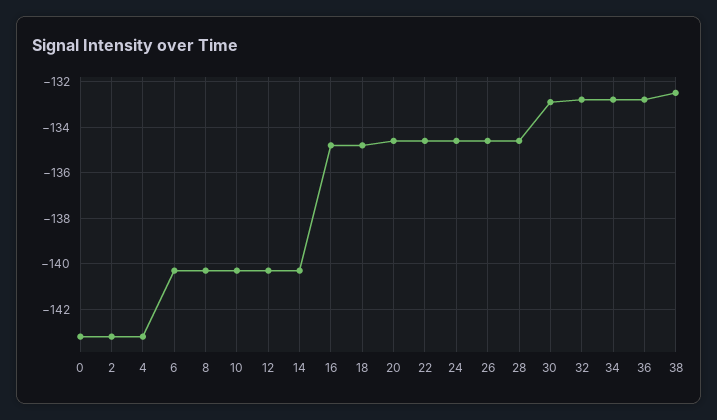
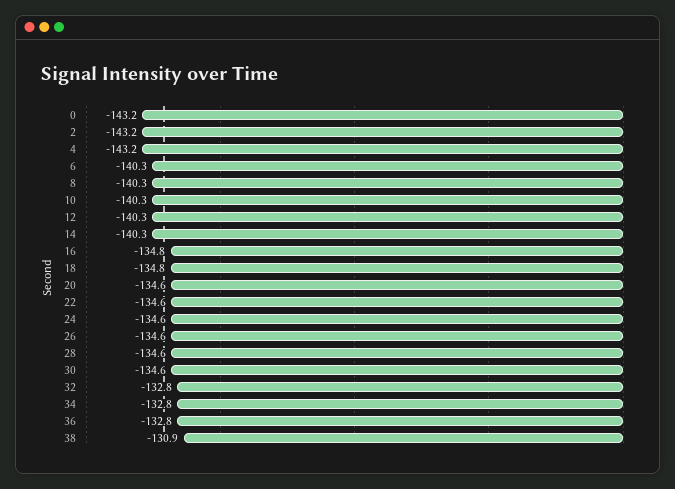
  {
    "0": -143.2,
    "2": -143.2,
    "4": -143.2,
    "6": -140.3,
    "8": -140.3,
    "10": -140.3,
    "12": -140.3,
    "14": -140.3,
    "16": -134.8,
    "18": -134.8,
    "20": -134.6,
    "22": -134.6,
    "24": -134.6,
    "26": -134.6,
    "28": -134.6,
-   "30": -133,
+   "30": -134.6,
    "32": -132.8,
    "34": -132.8,
    "36": -132.8,
-   "38": -132.5
+   "38": -130.9
  }

